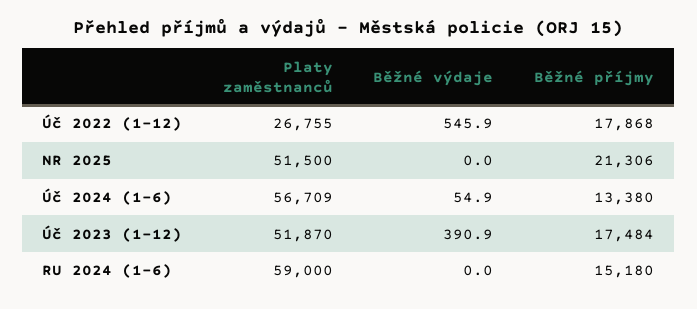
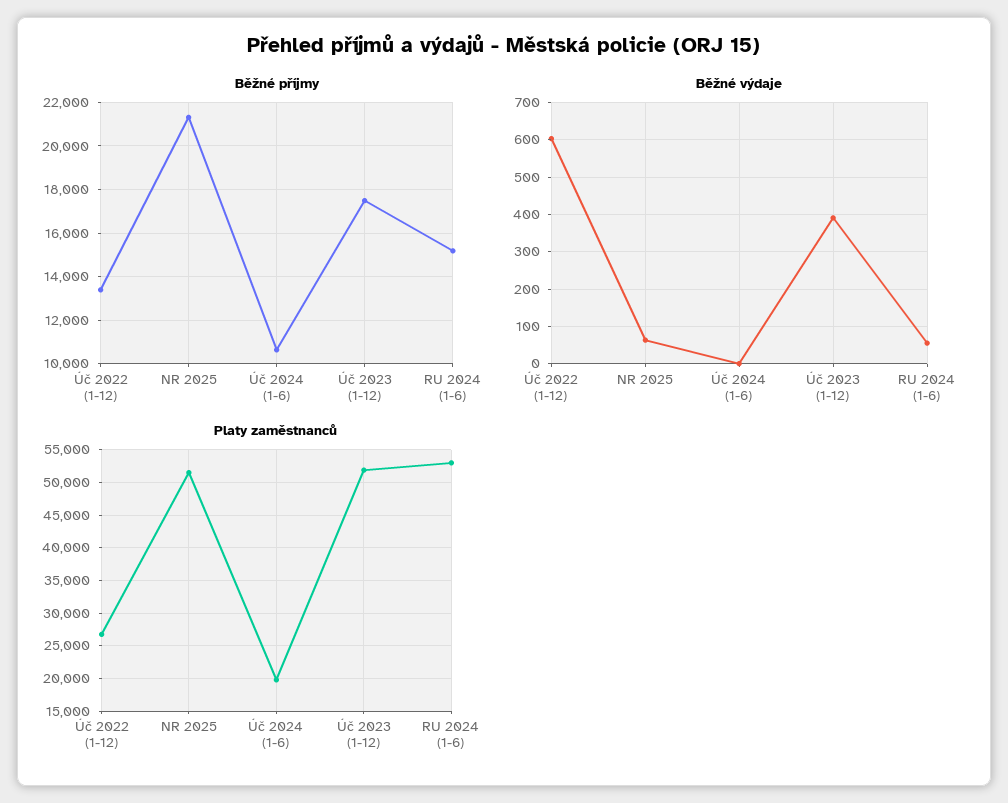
  {
    "Platy zaměstnanců": {
      "Úč 2022 (1-12)": 26755,
      "NR 2025": 51500,
-     "Úč 2024 (1-6)": 56709,
+     "Úč 2024 (1-6)": 20000,
      "Úč 2023 (1-12)": 51870,
-     "RU 2024 (1-6)": 59000
+     "RU 2024 (1-6)": 53000
    },
    "Běžné výdaje": {
-     "Úč 2022 (1-12)": 545.9,
+     "Úč 2022 (1-12)": 600,
-     "NR 2025": 0,
+     "NR 2025": 60,
-     "Úč 2024 (1-6)": 54.9,
+     "Úč 2024 (1-6)": 0,
      "Úč 2023 (1-12)": 390.9,
-     "RU 2024 (1-6)": 0
+     "RU 2024 (1-6)": 60
    },
    "Běžné příjmy": {
-     "Úč 2022 (1-12)": 17868,
+     "Úč 2022 (1-12)": 13500,
      "NR 2025": 21306,
-     "Úč 2024 (1-6)": 13380,
+     "Úč 2024 (1-6)": 10500,
      "Úč 2023 (1-12)": 17484,
      "RU 2024 (1-6)": 15180
    }
  }

